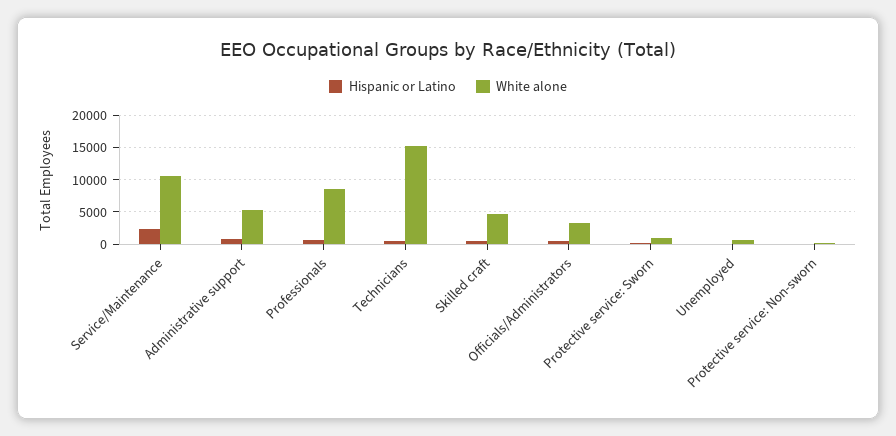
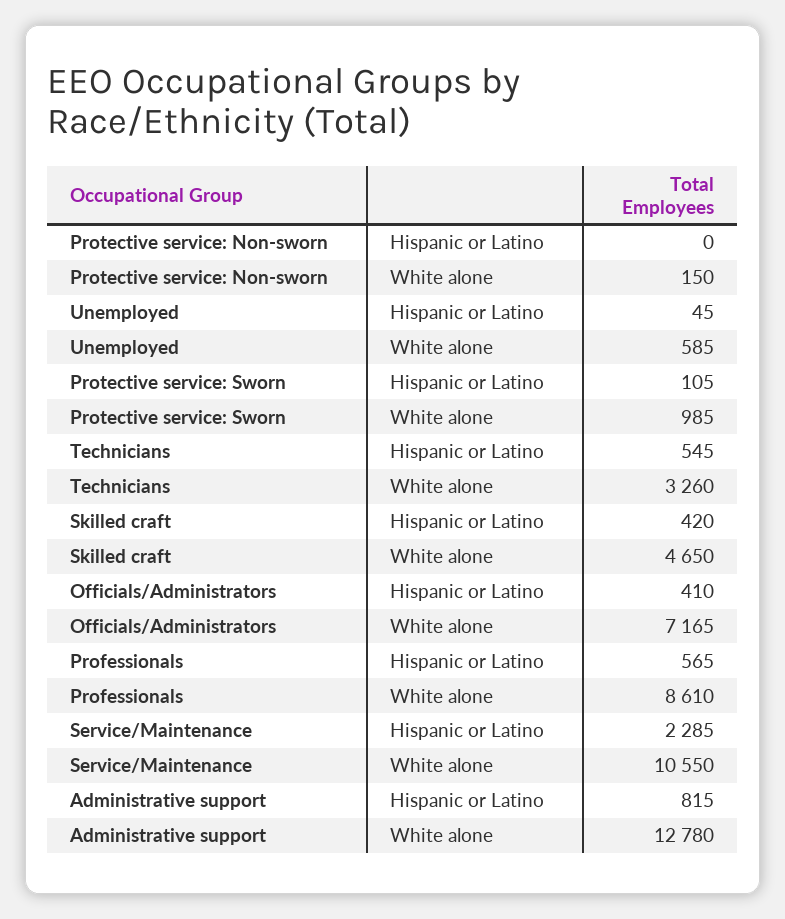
  {
    "Hispanic or Latino": {
      "Service/Maintenance": 2285,
      "Administrative support": 815,
      "Professionals": 565,
      "Technicians": 545,
      "Skilled craft": 420,
      "Officials/Administrators": 410,
      "Protective service: Sworn": 105,
      "Unemployed": 45,
      "Protective service: Non-sworn": 0
    },
    "White alone": {
      "Service/Maintenance": 10550,
-     "Administrative support": 5000,
+     "Administrative support": 12780,
      "Professionals": 8610,
-     "Technicians": 15000,
+     "Technicians": 3260,
      "Skilled craft": 4650,
-     "Officials/Administrators": 3000,
+     "Officials/Administrators": 7165,
      "Protective service: Sworn": 985,
      "Unemployed": 585,
      "Protective service: Non-sworn": 150
    }
  }

